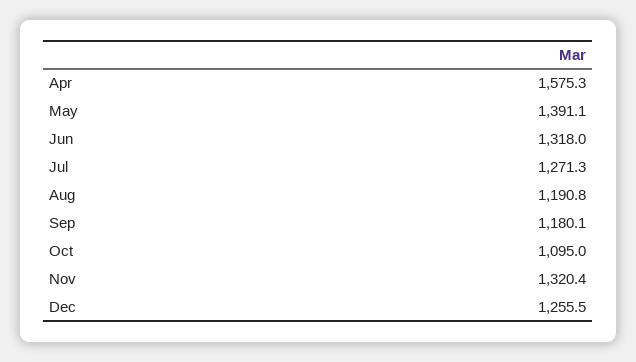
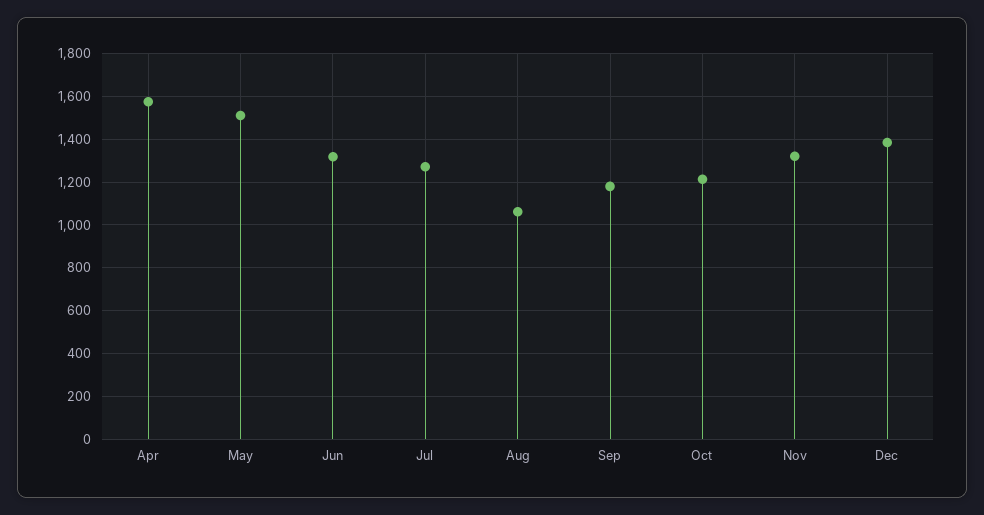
  {
    "Apr": 1575.3,
-   "May": 1391.1,
+   "May": 1500,
    "Jun": 1318,
    "Jul": 1271.3,
-   "Aug": 1190.8,
+   "Aug": 1050,
    "Sep": 1180.1,
-   "Oct": 1095,
+   "Oct": 1200,
    "Nov": 1320.4,
-   "Dec": 1255.5
+   "Dec": 1400
  }

